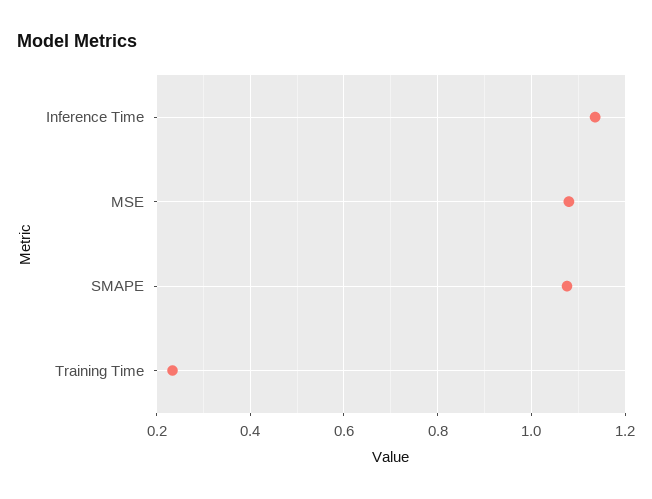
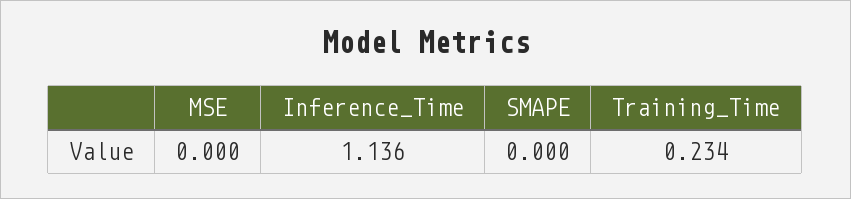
  {
    "Inference Time": 1.136,
-   "MSE": 1.08,
+   "MSE": 0,
-   "SMAPE": 1.08,
+   "SMAPE": 0,
    "Training Time": 0.234
  }

